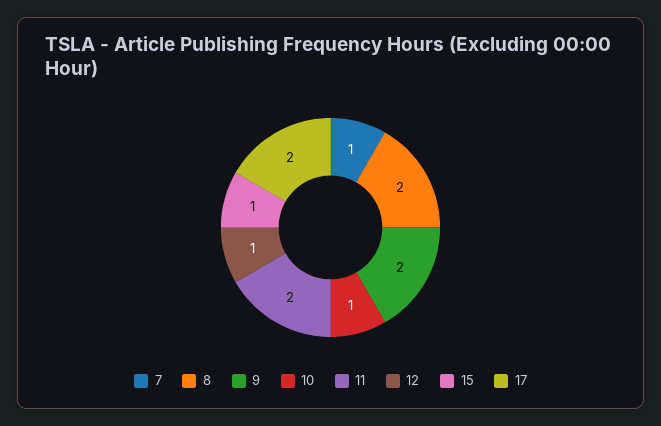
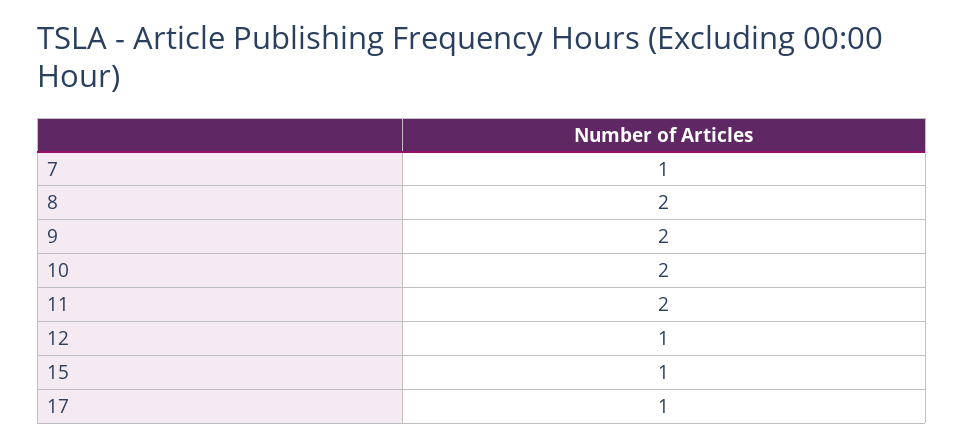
  {
    "7": 1,
    "8": 2,
    "9": 2,
-   "10": 1,
+   "10": 2,
    "11": 2,
    "12": 1,
    "15": 1,
-   "17": 2
+   "17": 1
  }

